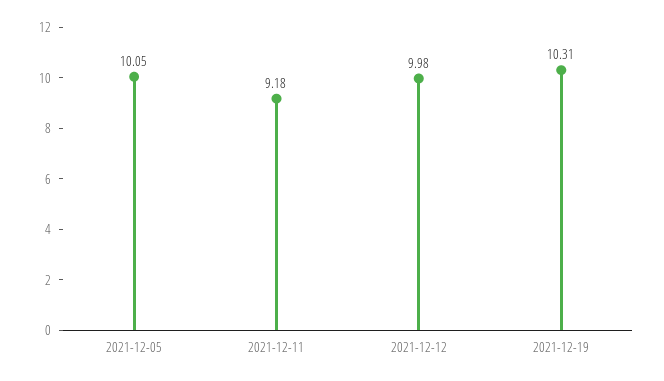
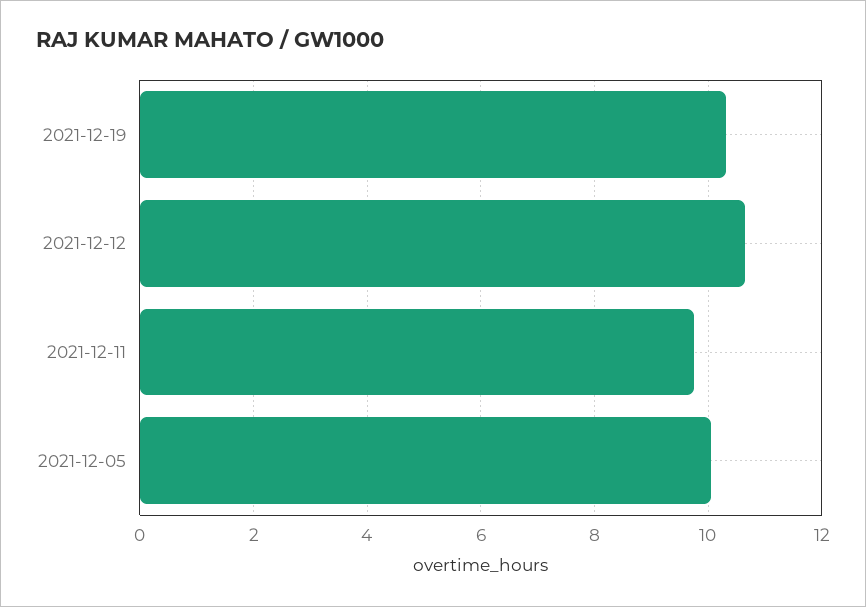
  {
    "2021-12-05": 10.05,
-   "2021-12-11": 9.18,
+   "2021-12-11": 9.8,
-   "2021-12-12": 9.98,
+   "2021-12-12": 10.6,
    "2021-12-19": 10.31
  }

